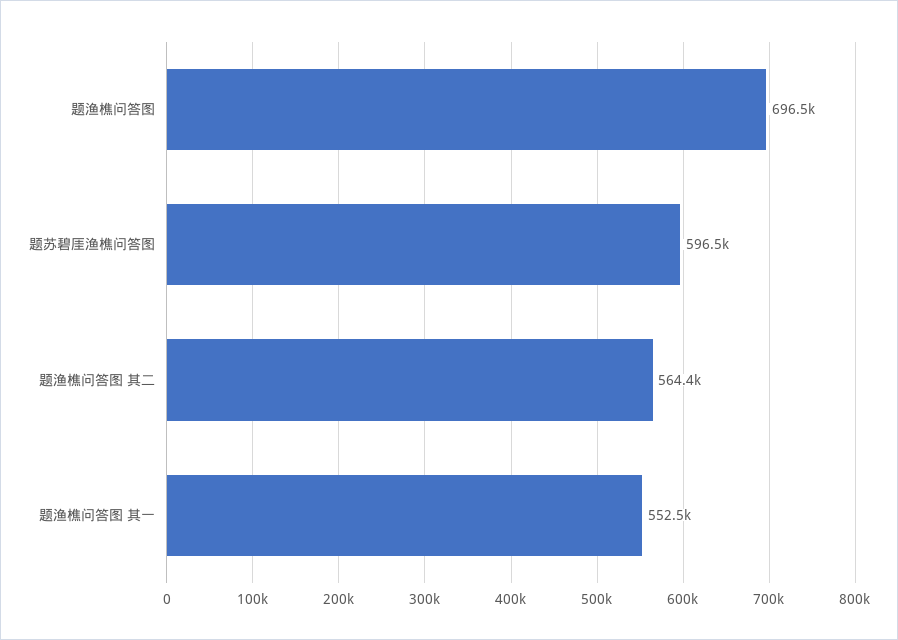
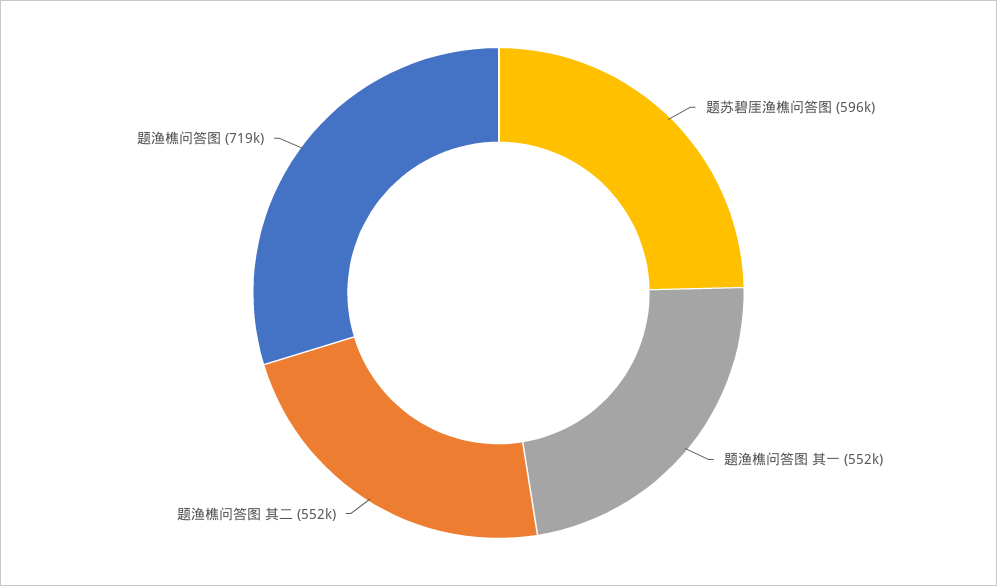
  {
-   "题渔樵问答图": 696500,
+   "题渔樵问答图": 719000,
    "题苏碧厓渔樵问答图": 596500,
-   "题渔樵问答图 其二": 564400,
+   "题渔樵问答图 其二": 552000,
    "题渔樵问答图 其一": 552500
  }

